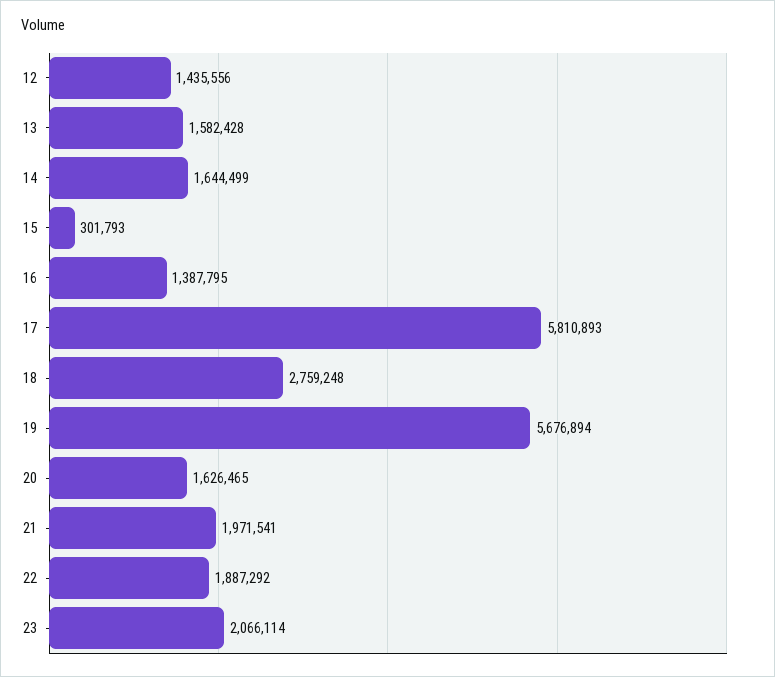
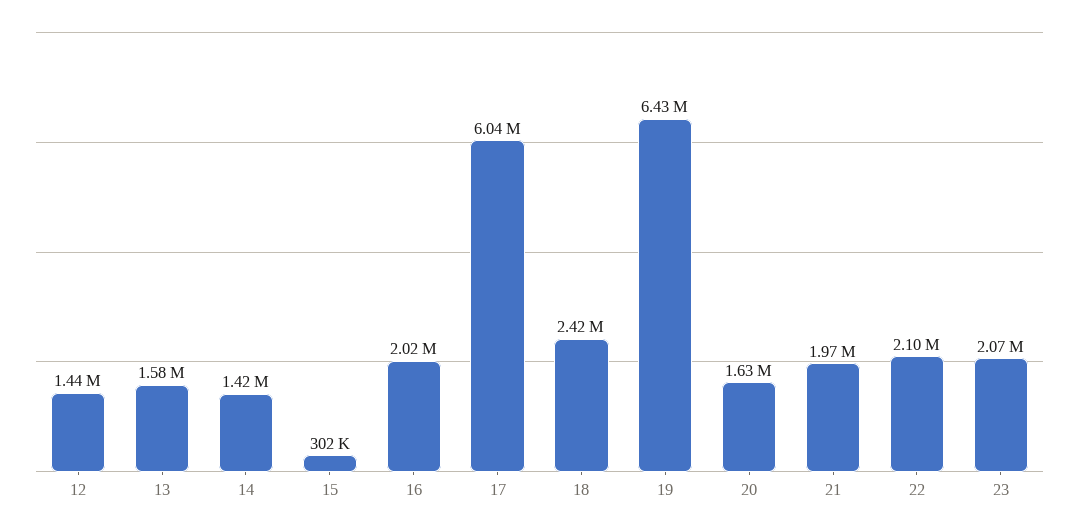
  {
    "12": 1435556,
    "13": 1582428,
-   "14": 1644499,
+   "14": 1420000,
    "15": 301793,
-   "16": 1387795,
+   "16": 2020000,
-   "17": 5810893,
+   "17": 6040000,
-   "18": 2759248,
+   "18": 2420000,
-   "19": 5676894,
+   "19": 6430000,
    "20": 1626465,
    "21": 1971541,
-   "22": 1887292,
+   "22": 2100000,
    "23": 2066114
  }

